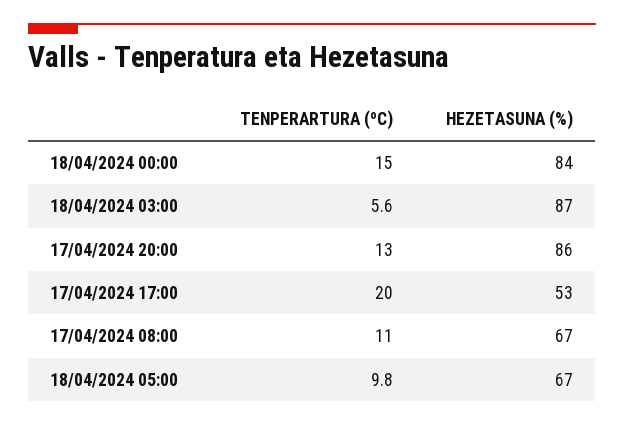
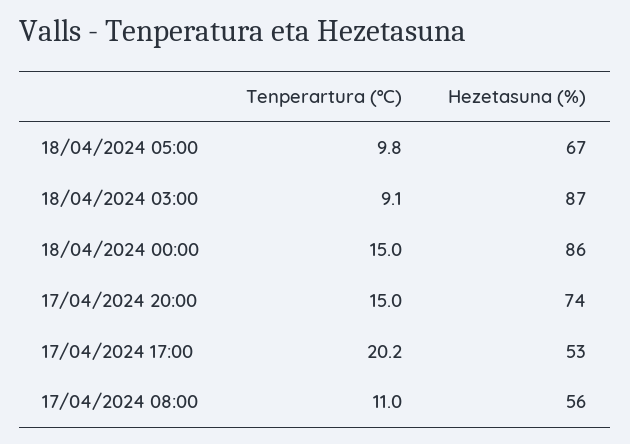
  {
    "TENPERARTURA (ºC)": {
      "18/04/2024 00:00": 15,
-     "18/04/2024 03:00": 5.6,
+     "18/04/2024 03:00": 9.1,
-     "17/04/2024 20:00": 13,
+     "17/04/2024 20:00": 15,
-     "17/04/2024 17:00": 20,
+     "17/04/2024 17:00": 20.2,
      "17/04/2024 08:00": 11,
      "18/04/2024 05:00": 9.8
    },
    "HEZETASUNA (%)": {
-     "18/04/2024 00:00": 84,
+     "18/04/2024 00:00": 86,
      "18/04/2024 03:00": 87,
-     "17/04/2024 20:00": 86,
+     "17/04/2024 20:00": 74,
      "17/04/2024 17:00": 53,
-     "17/04/2024 08:00": 67,
+     "17/04/2024 08:00": 56,
      "18/04/2024 05:00": 67
    }
  }

